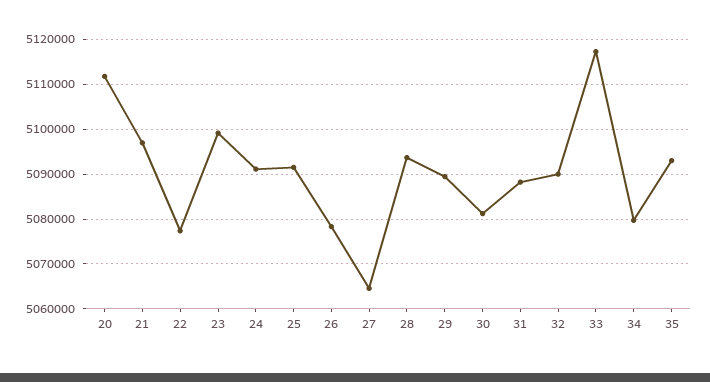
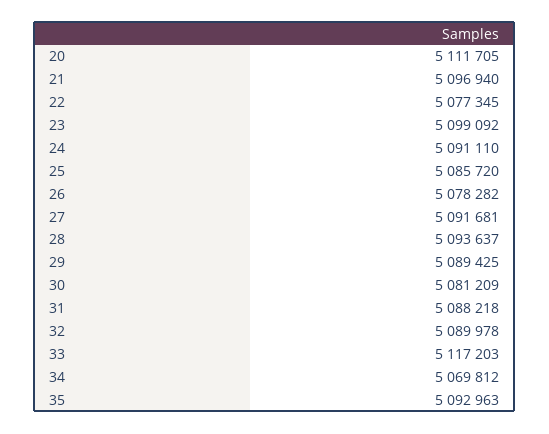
  {
    "20": 5111705,
    "21": 5096940,
    "22": 5077345,
    "23": 5099092,
    "24": 5091110,
-   "25": 5092000,
+   "25": 5085720,
    "26": 5078282,
-   "27": 5064000,
+   "27": 5091681,
    "28": 5093637,
    "29": 5089425,
    "30": 5081209,
    "31": 5088218,
    "32": 5089978,
    "33": 5117203,
-   "34": 5080000,
+   "34": 5069812,
    "35": 5092963
  }

